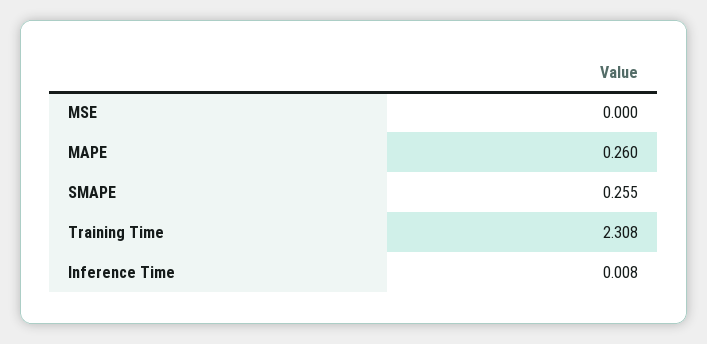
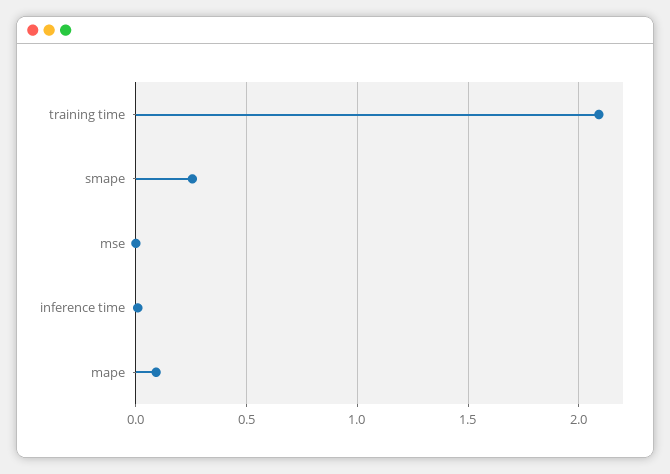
  {
    "MSE": 0,
-   "MAPE": 0.26,
+   "MAPE": 0.1,
    "SMAPE": 0.255,
-   "Training Time": 2.308,
+   "Training Time": 2.1,
    "Inference Time": 0.008
  }

